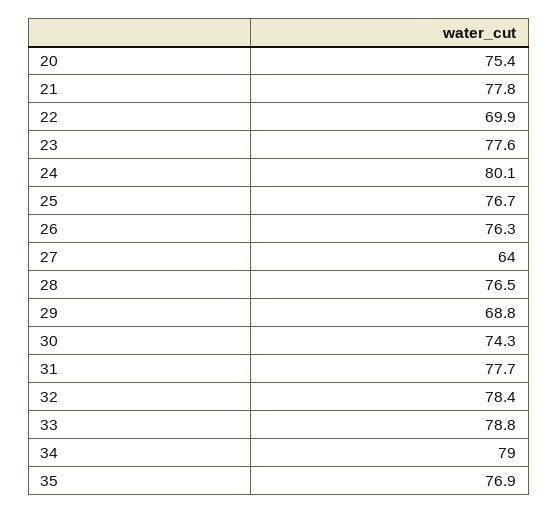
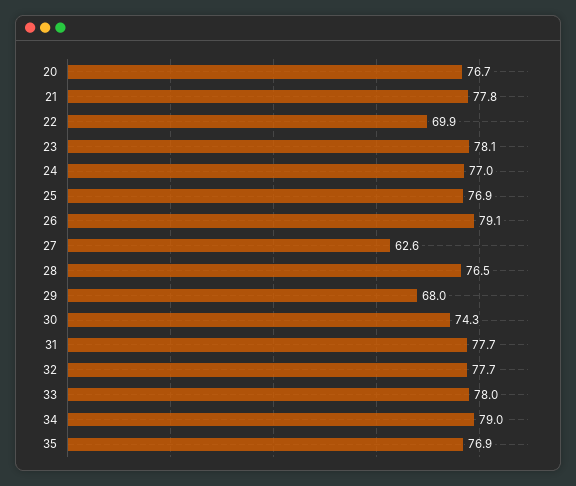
  {
-   "20": 75.4,
+   "20": 76.7,
    "21": 77.8,
    "22": 69.9,
-   "23": 77.6,
+   "23": 78.1,
-   "24": 80.1,
+   "24": 77,
-   "25": 76.7,
+   "25": 76.9,
-   "26": 76.3,
+   "26": 79.1,
-   "27": 64,
+   "27": 62.6,
    "28": 76.5,
-   "29": 68.8,
+   "29": 68,
    "30": 74.3,
    "31": 77.7,
-   "32": 78.4,
+   "32": 77.7,
-   "33": 78.8,
+   "33": 78,
    "34": 79,
    "35": 76.9
  }

